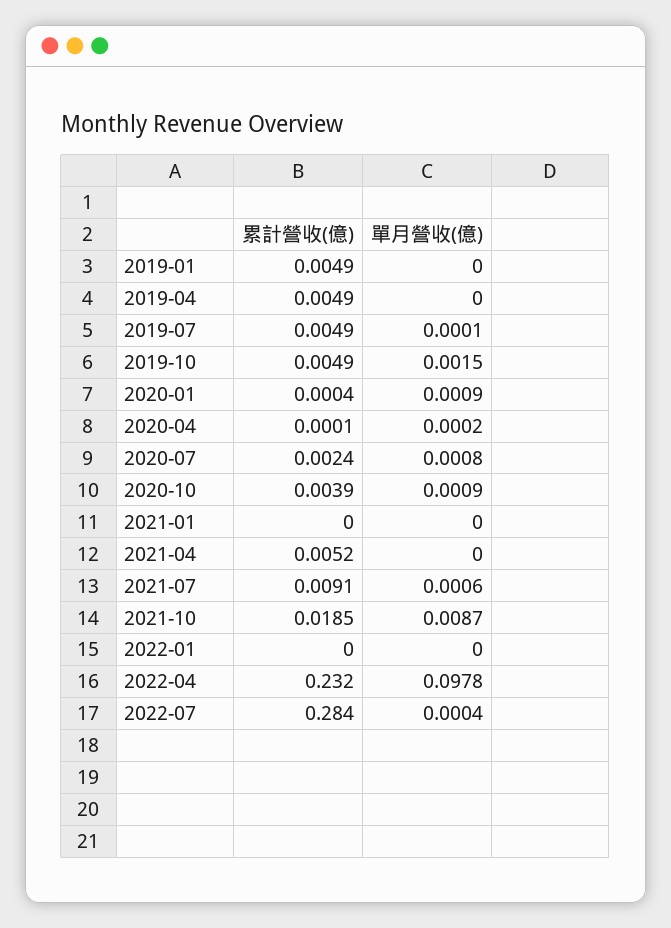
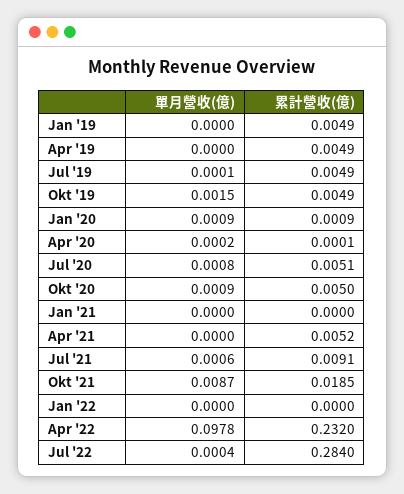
  {
    "累計營收(億)": {
      "2019-01": 0.0049,
      "2019-04": 0.0049,
      "2019-07": 0.0049,
      "2019-10": 0.0049,
-     "2020-01": 0.0004,
+     "2020-01": 0.0009,
      "2020-04": 0.0001,
-     "2020-07": 0.0024,
+     "2020-07": 0.0051,
-     "2020-10": 0.0039,
+     "2020-10": 0.005,
      "2021-01": 0,
      "2021-04": 0.0052,
      "2021-07": 0.0091,
      "2021-10": 0.0185,
      "2022-01": 0,
      "2022-04": 0.232,
      "2022-07": 0.284
    },
    "單月營收(億)": {
      "2019-01": 0,
      "2019-04": 0,
      "2019-07": 0.0001,
      "2019-10": 0.0015,
      "2020-01": 0.0009,
      "2020-04": 0.0002,
      "2020-07": 0.0008,
      "2020-10": 0.0009,
      "2021-01": 0,
      "2021-04": 0,
      "2021-07": 0.0006,
      "2021-10": 0.0087,
      "2022-01": 0,
      "2022-04": 0.0978,
      "2022-07": 0.0004
    }
  }

